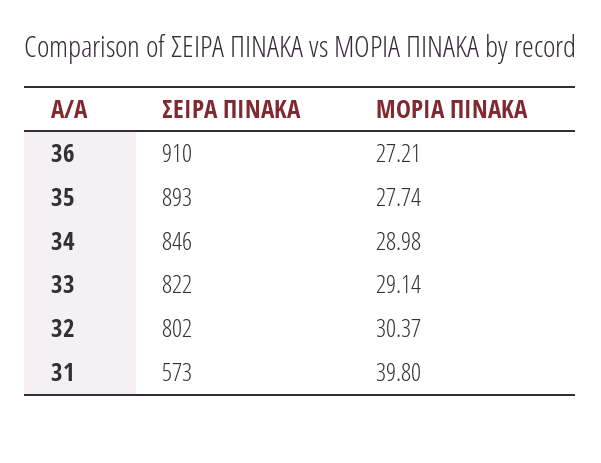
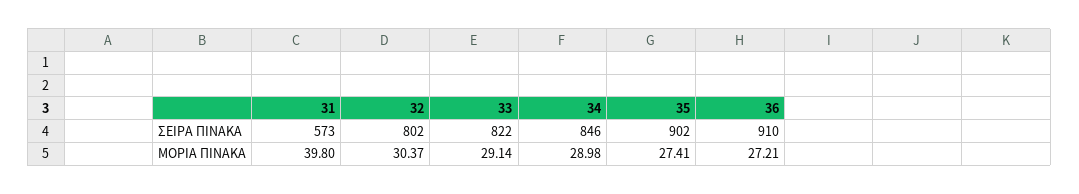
  {
    "ΣΕΙΡΑ ΠΙΝΑΚΑ": {
      "36": 910,
-     "35": 893,
+     "35": 902,
      "34": 846,
      "33": 822,
      "32": 802,
      "31": 573
    },
    "ΜΟΡΙΑ ΠΙΝΑΚΑ": {
      "36": 27.21,
-     "35": 27.74,
+     "35": 27.41,
      "34": 28.98,
      "33": 29.14,
      "32": 30.37,
      "31": 39.8
    }
  }

